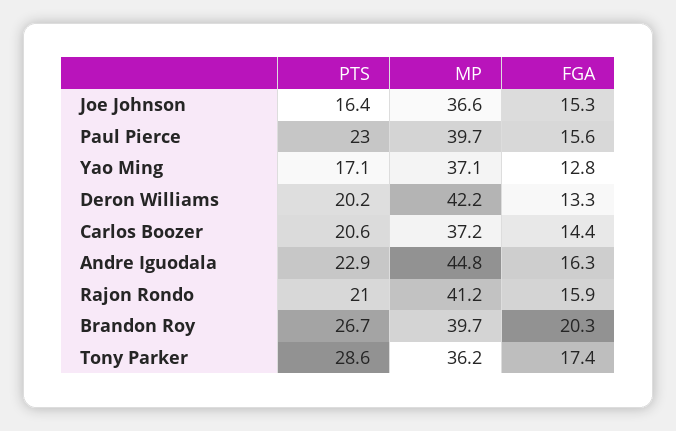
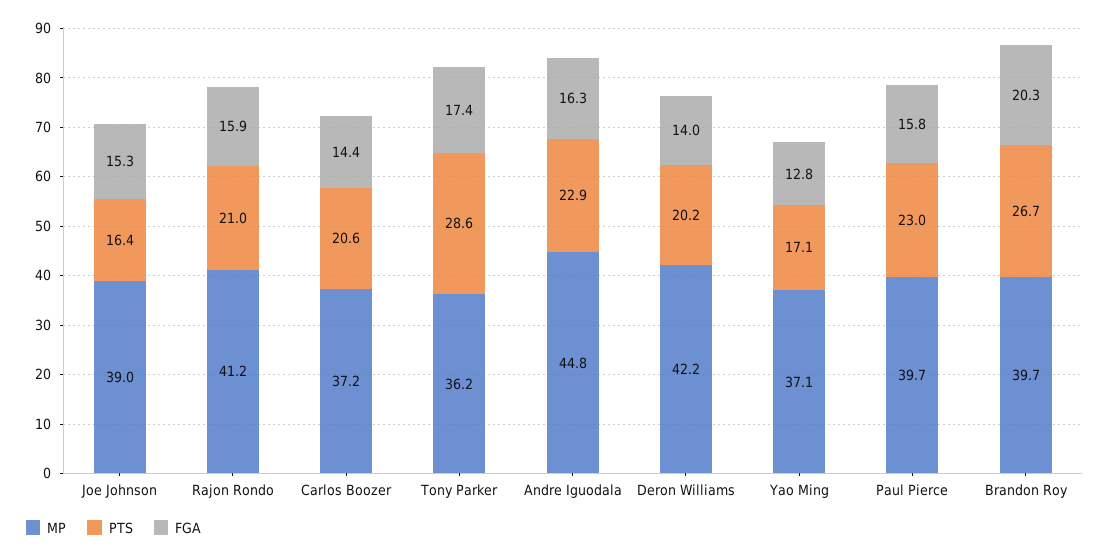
  {
    "PTS": {
      "Joe Johnson": 16.4,
      "Paul Pierce": 23,
      "Yao Ming": 17.1,
      "Deron Williams": 20.2,
      "Carlos Boozer": 20.6,
      "Andre Iguodala": 22.9,
      "Rajon Rondo": 21,
      "Brandon Roy": 26.7,
      "Tony Parker": 28.6
    },
    "MP": {
-     "Joe Johnson": 36.6,
+     "Joe Johnson": 39,
      "Paul Pierce": 39.7,
      "Yao Ming": 37.1,
      "Deron Williams": 42.2,
      "Carlos Boozer": 37.2,
      "Andre Iguodala": 44.8,
      "Rajon Rondo": 41.2,
      "Brandon Roy": 39.7,
      "Tony Parker": 36.2
    },
    "FGA": {
      "Joe Johnson": 15.3,
-     "Paul Pierce": 15.6,
+     "Paul Pierce": 15.8,
      "Yao Ming": 12.8,
-     "Deron Williams": 13.3,
+     "Deron Williams": 14,
      "Carlos Boozer": 14.4,
      "Andre Iguodala": 16.3,
      "Rajon Rondo": 15.9,
      "Brandon Roy": 20.3,
      "Tony Parker": 17.4
    }
  }

